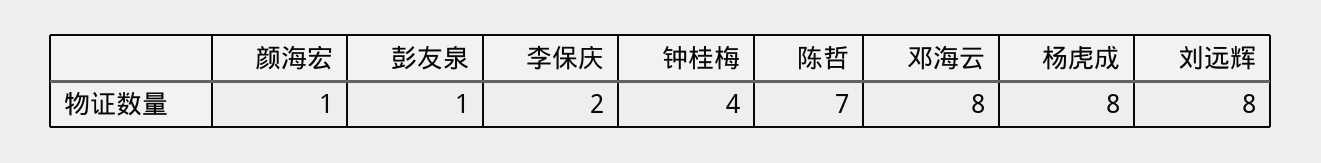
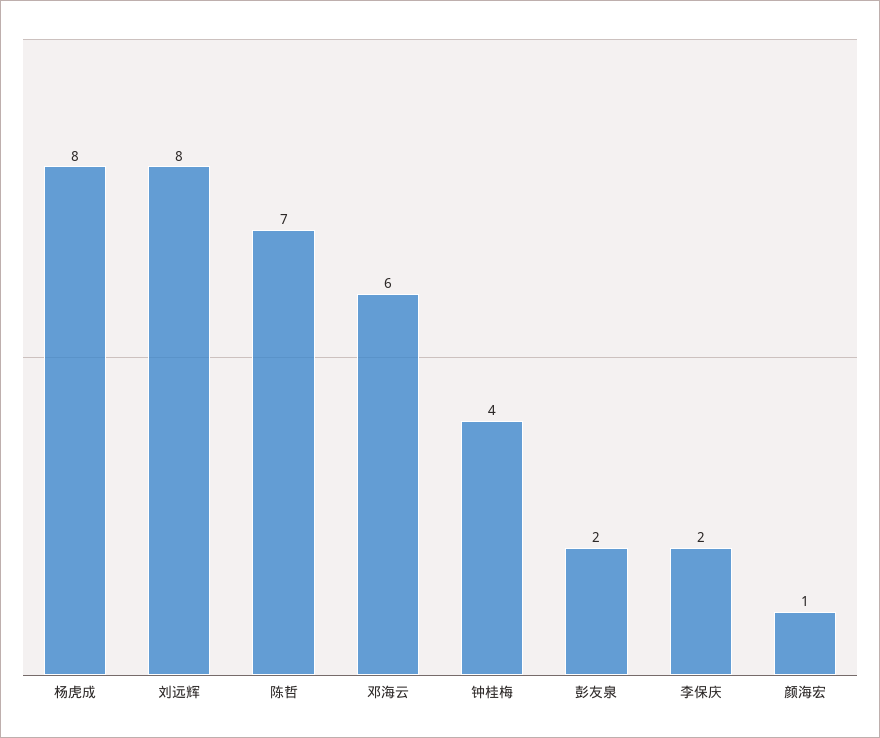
  {
    "颜海宏": 1,
-   "彭友泉": 1,
+   "彭友泉": 2,
    "李保庆": 2,
    "钟桂梅": 4,
    "陈哲": 7,
-   "邓海云": 8,
+   "邓海云": 6,
    "杨虎成": 8,
    "刘远辉": 8
  }

